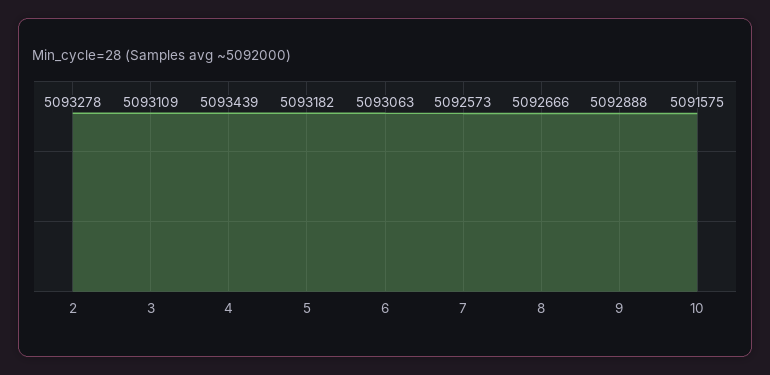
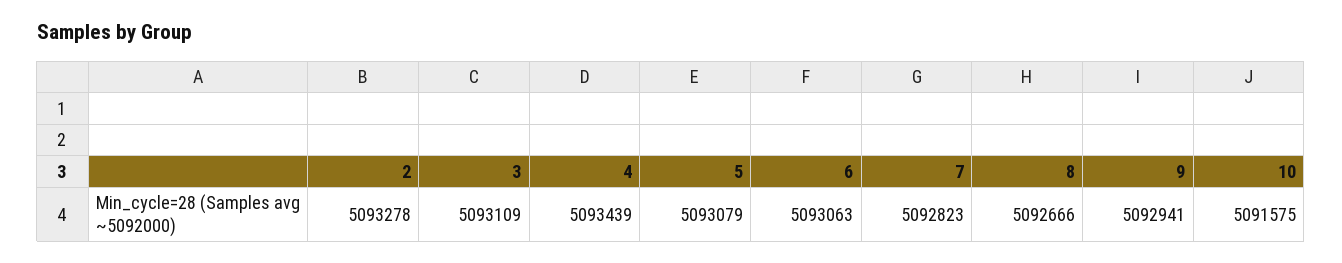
  {
    "2": 5093278,
    "3": 5093109,
    "4": 5093439,
-   "5": 5093182,
+   "5": 5093079,
    "6": 5093063,
-   "7": 5092573,
+   "7": 5092823,
    "8": 5092666,
-   "9": 5092888,
+   "9": 5092941,
    "10": 5091575
  }

